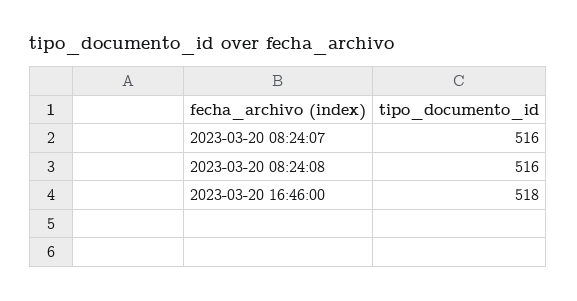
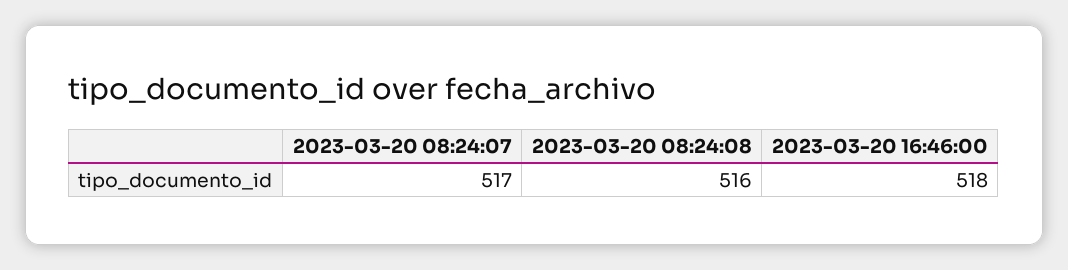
  {
-   "2023-03-20 08:24:07": 516,
+   "2023-03-20 08:24:07": 517,
    "2023-03-20 08:24:08": 516,
    "2023-03-20 16:46:00": 518
  }

